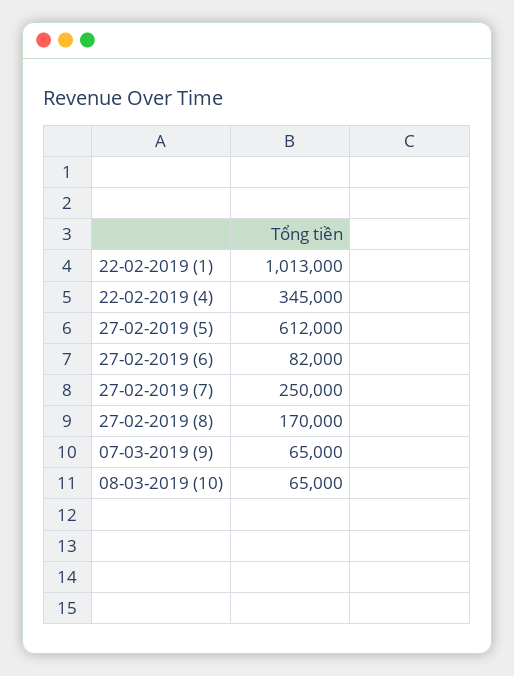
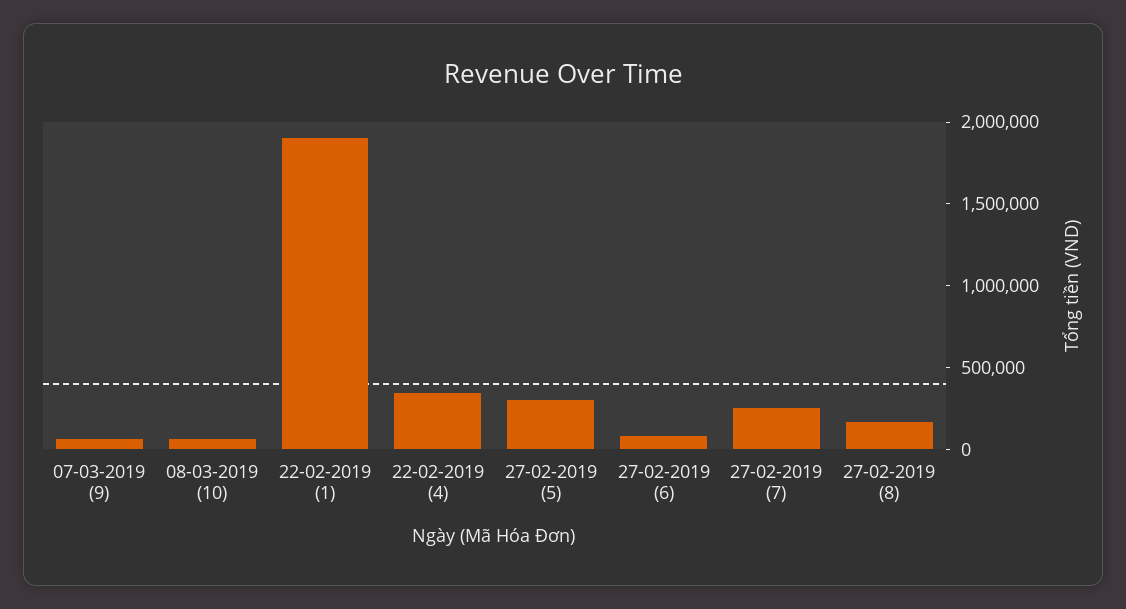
  {
-   "22-02-2019 (1)": 1013000,
+   "22-02-2019 (1)": 1900000,
    "22-02-2019 (4)": 345000,
-   "27-02-2019 (5)": 612000,
+   "27-02-2019 (5)": 300000,
    "27-02-2019 (6)": 82000,
    "27-02-2019 (7)": 250000,
    "27-02-2019 (8)": 170000,
    "07-03-2019 (9)": 65000,
    "08-03-2019 (10)": 65000
  }

